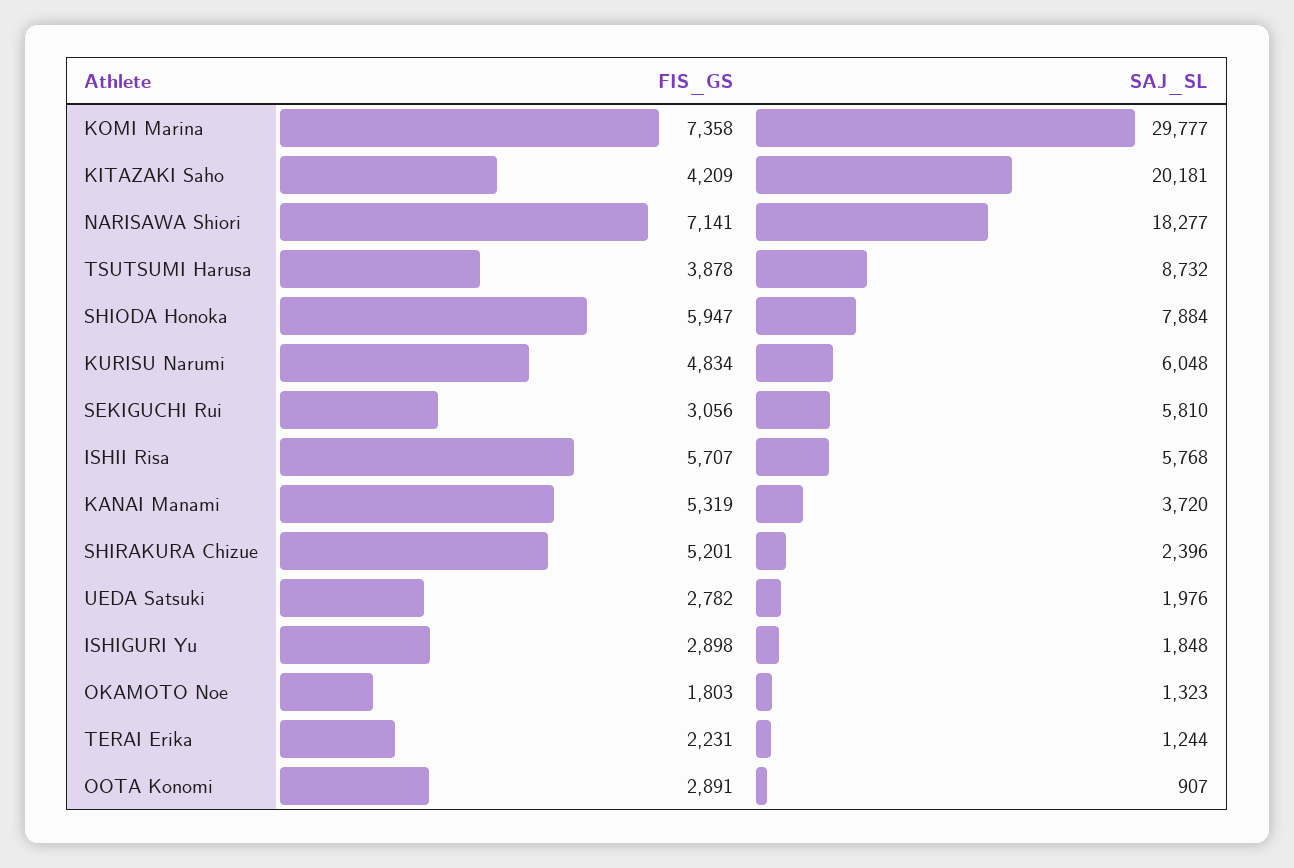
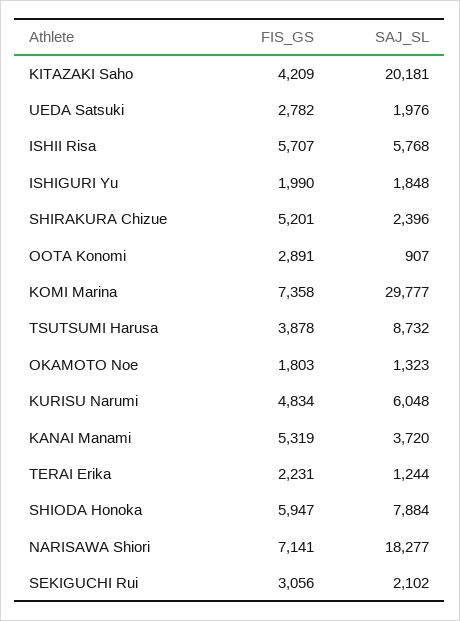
  {
    "FIS_GS": {
      "KOMI Marina": 7358,
      "KITAZAKI Saho": 4209,
      "NARISAWA Shiori": 7141,
      "TSUTSUMI Harusa": 3878,
      "SHIODA Honoka": 5947,
      "KURISU Narumi": 4834,
      "SEKIGUCHI Rui": 3056,
      "ISHII Risa": 5707,
      "KANAI Manami": 5319,
      "SHIRAKURA Chizue": 5201,
      "UEDA Satsuki": 2782,
-     "ISHIGURI Yu": 2898,
+     "ISHIGURI Yu": 1990,
      "OKAMOTO Noe": 1803,
      "TERAI Erika": 2231,
      "OOTA Konomi": 2891
    },
    "SAJ_SL": {
      "KOMI Marina": 29777,
      "KITAZAKI Saho": 20181,
      "NARISAWA Shiori": 18277,
      "TSUTSUMI Harusa": 8732,
      "SHIODA Honoka": 7884,
      "KURISU Narumi": 6048,
-     "SEKIGUCHI Rui": 5810,
+     "SEKIGUCHI Rui": 2102,
      "ISHII Risa": 5768,
      "KANAI Manami": 3720,
      "SHIRAKURA Chizue": 2396,
      "UEDA Satsuki": 1976,
      "ISHIGURI Yu": 1848,
      "OKAMOTO Noe": 1323,
      "TERAI Erika": 1244,
      "OOTA Konomi": 907
    }
  }

